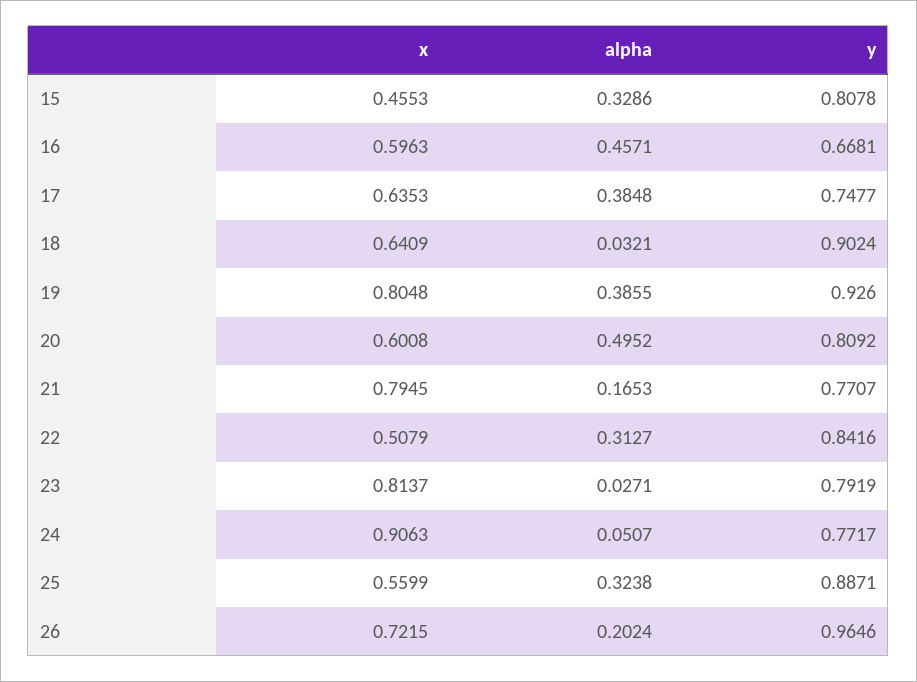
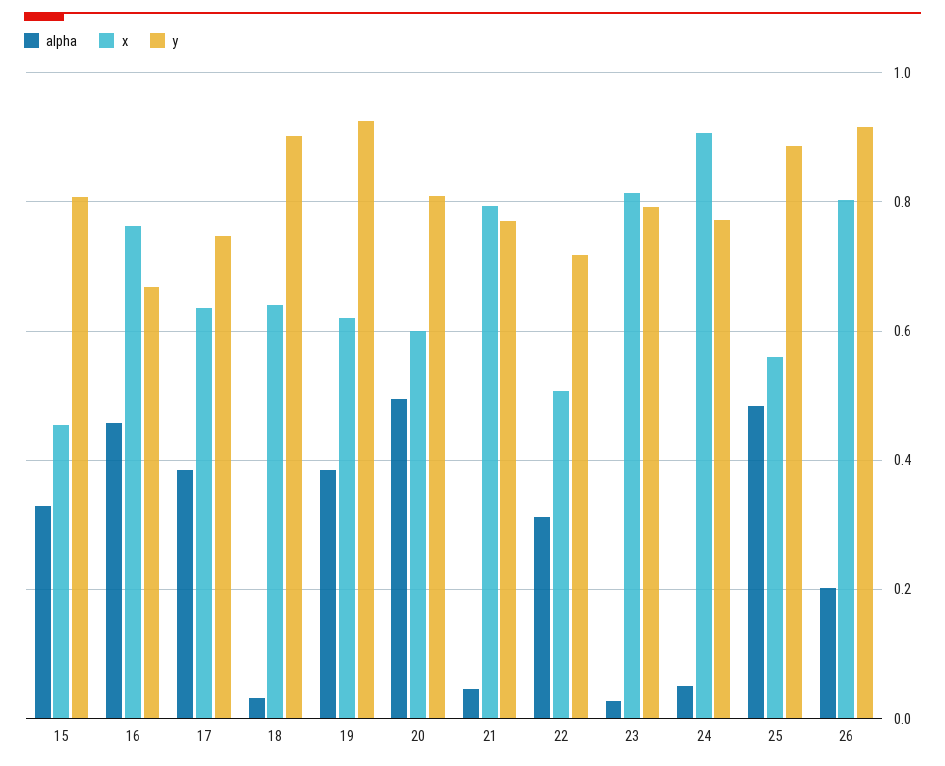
  {
    "x": {
      "15": 0.4553,
-     "16": 0.5963,
+     "16": 0.76,
      "17": 0.6353,
      "18": 0.6409,
-     "19": 0.8048,
+     "19": 0.62,
      "20": 0.6008,
      "21": 0.7945,
      "22": 0.5079,
      "23": 0.8137,
      "24": 0.9063,
      "25": 0.5599,
-     "26": 0.7215
+     "26": 0.8
    },
    "alpha": {
      "15": 0.3286,
      "16": 0.4571,
      "17": 0.3848,
      "18": 0.0321,
      "19": 0.3855,
      "20": 0.4952,
-     "21": 0.1653,
+     "21": 0.04,
      "22": 0.3127,
      "23": 0.0271,
      "24": 0.0507,
-     "25": 0.3238,
+     "25": 0.48,
      "26": 0.2024
    },
    "y": {
      "15": 0.8078,
      "16": 0.6681,
      "17": 0.7477,
      "18": 0.9024,
      "19": 0.926,
      "20": 0.8092,
      "21": 0.7707,
-     "22": 0.8416,
+     "22": 0.72,
      "23": 0.7919,
      "24": 0.7717,
      "25": 0.8871,
-     "26": 0.9646
+     "26": 0.92
    }
  }

